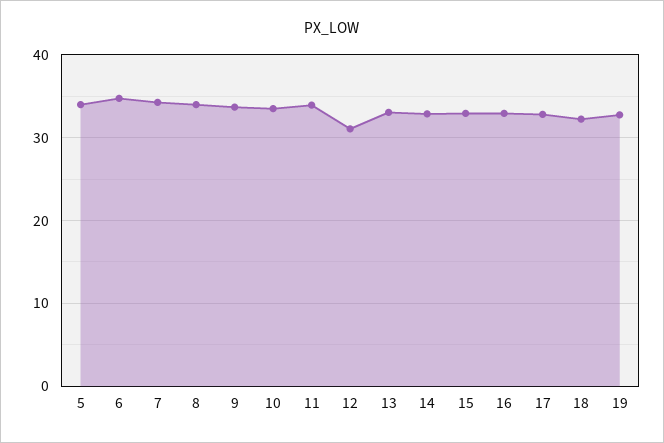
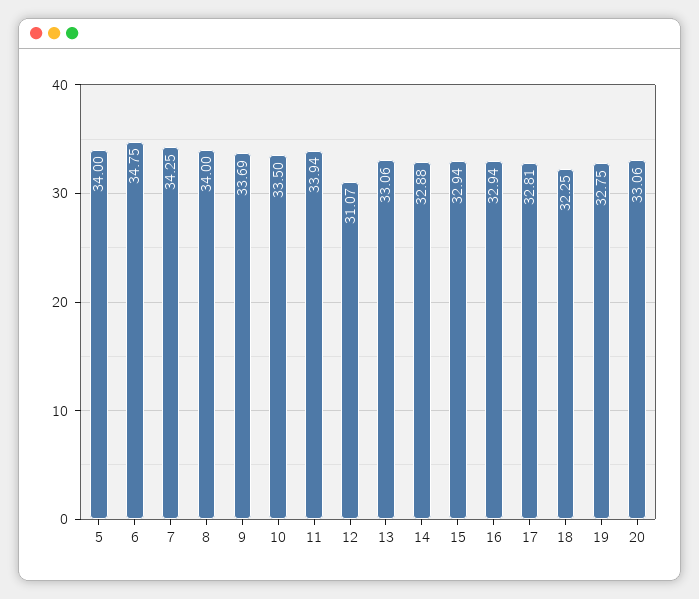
  {
    "5": 34,
    "6": 34.75,
    "7": 34.25,
    "8": 34,
    "9": 33.69,
    "10": 33.5,
    "11": 33.94,
    "12": 31.07,
    "13": 33.06,
    "14": 32.88,
    "15": 32.94,
    "16": 32.94,
    "17": 32.81,
    "18": 32.25,
-   "19": 32.75
+   "19": 32.75,
+   "20": 33.06
  }

